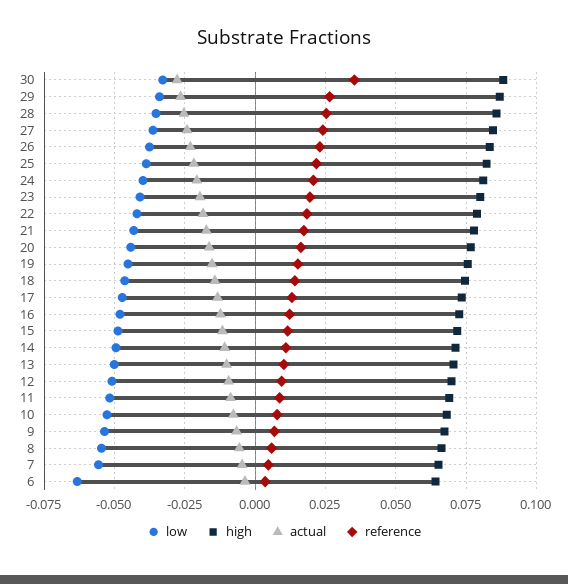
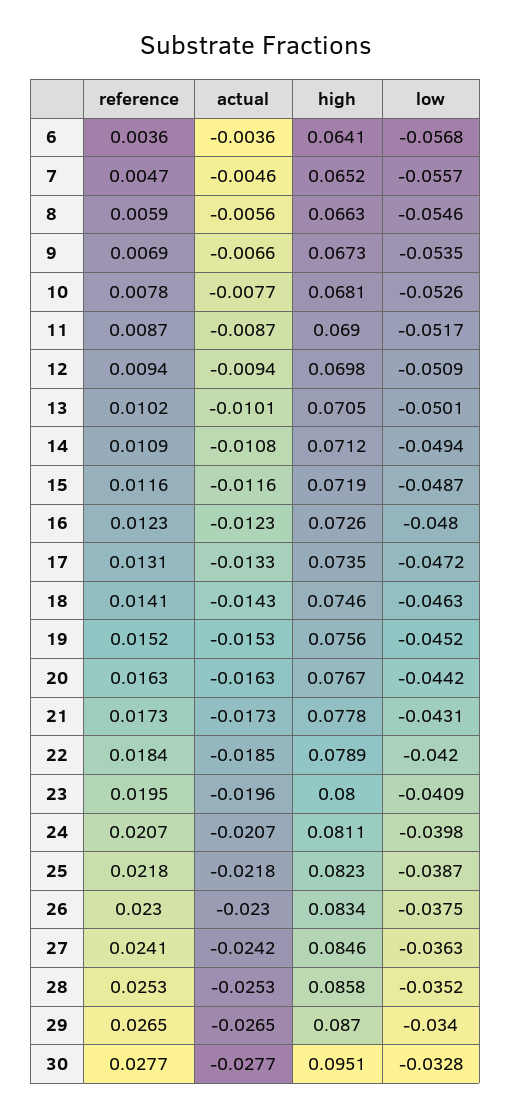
  {
    "low": {
      "30": -0.0328,
      "29": -0.034,
      "28": -0.0352,
      "27": -0.0363,
      "26": -0.0375,
      "25": -0.0387,
      "24": -0.0398,
      "23": -0.0409,
      "22": -0.042,
      "21": -0.0431,
      "20": -0.0442,
      "19": -0.0452,
      "18": -0.0463,
      "17": -0.0472,
      "16": -0.048,
      "15": -0.0487,
      "14": -0.0494,
      "13": -0.0501,
      "12": -0.0509,
      "11": -0.0517,
      "10": -0.0526,
      "9": -0.0535,
      "8": -0.0546,
      "7": -0.0557,
-     "6": -0.0625
+     "6": -0.0568
    },
    "high": {
-     "30": 0.0875,
+     "30": 0.0951,
      "29": 0.087,
      "28": 0.0858,
      "27": 0.0846,
      "26": 0.0834,
      "25": 0.0823,
      "24": 0.0811,
      "23": 0.08,
      "22": 0.0789,
      "21": 0.0778,
      "20": 0.0767,
      "19": 0.0756,
      "18": 0.0746,
      "17": 0.0735,
      "16": 0.0726,
      "15": 0.0719,
      "14": 0.0712,
      "13": 0.0705,
      "12": 0.0698,
      "11": 0.069,
      "10": 0.0681,
      "9": 0.0673,
      "8": 0.0663,
      "7": 0.0652,
      "6": 0.0641
    },
    "actual": {
      "30": -0.0277,
      "29": -0.0265,
      "28": -0.0253,
      "27": -0.0242,
      "26": -0.023,
      "25": -0.0218,
      "24": -0.0207,
      "23": -0.0196,
      "22": -0.0185,
      "21": -0.0173,
      "20": -0.0163,
      "19": -0.0153,
      "18": -0.0143,
      "17": -0.0133,
      "16": -0.0123,
      "15": -0.0116,
      "14": -0.0108,
      "13": -0.0101,
      "12": -0.0094,
      "11": -0.0087,
      "10": -0.0077,
      "9": -0.0066,
      "8": -0.0056,
      "7": -0.0046,
      "6": -0.0036
    },
    "reference": {
-     "30": 0.035,
+     "30": 0.0277,
      "29": 0.0265,
      "28": 0.0253,
      "27": 0.0241,
      "26": 0.023,
      "25": 0.0218,
      "24": 0.0207,
      "23": 0.0195,
      "22": 0.0184,
      "21": 0.0173,
      "20": 0.0163,
      "19": 0.0152,
      "18": 0.0141,
      "17": 0.0131,
      "16": 0.0123,
      "15": 0.0116,
      "14": 0.0109,
      "13": 0.0102,
      "12": 0.0094,
      "11": 0.0087,
      "10": 0.0078,
      "9": 0.0069,
      "8": 0.0059,
      "7": 0.0047,
      "6": 0.0036
    }
  }

